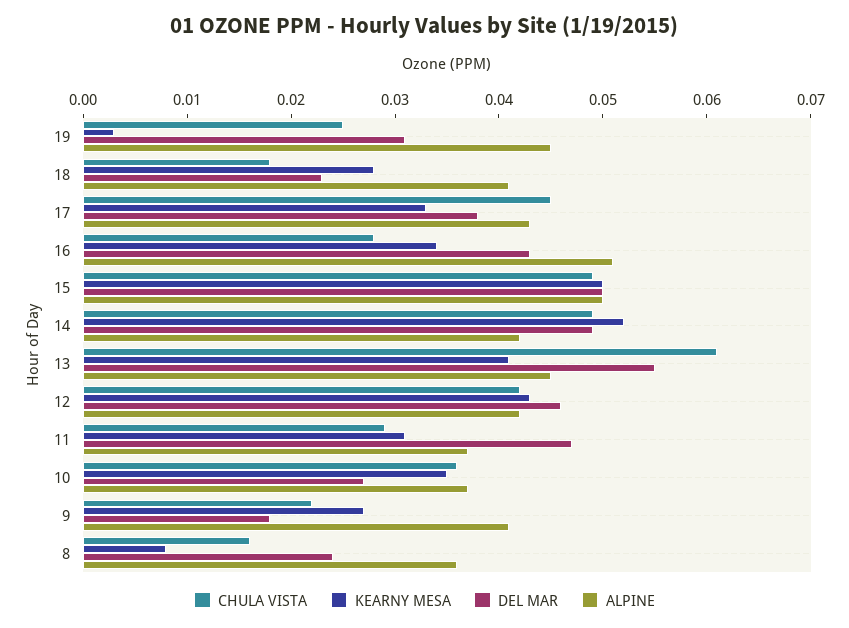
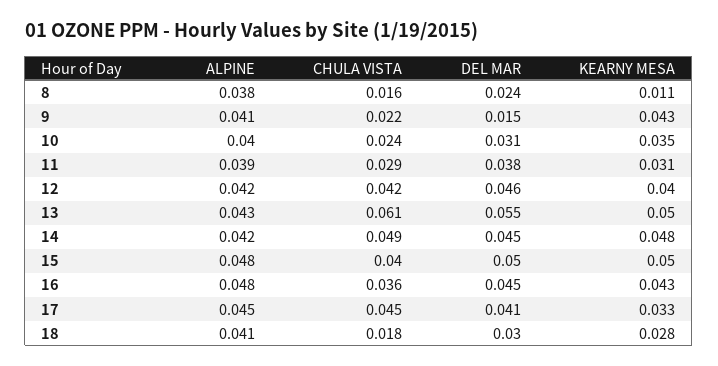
  {
    "CHULA VISTA": {
-     "19": 0.025,
      "18": 0.018,
      "17": 0.045,
-     "16": 0.028,
+     "16": 0.036,
-     "15": 0.049,
+     "15": 0.04,
      "14": 0.049,
      "13": 0.061,
      "12": 0.042,
      "11": 0.029,
-     "10": 0.036,
+     "10": 0.024,
      "9": 0.022,
      "8": 0.016
    },
    "KEARNY MESA": {
-     "19": 0.003,
      "18": 0.028,
      "17": 0.033,
-     "16": 0.034,
+     "16": 0.043,
      "15": 0.05,
-     "14": 0.052,
+     "14": 0.048,
-     "13": 0.041,
+     "13": 0.05,
-     "12": 0.043,
+     "12": 0.04,
      "11": 0.031,
      "10": 0.035,
-     "9": 0.027,
+     "9": 0.043,
-     "8": 0.008
+     "8": 0.011
    },
    "DEL MAR": {
-     "19": 0.031,
-     "18": 0.023,
+     "18": 0.03,
-     "17": 0.038,
+     "17": 0.041,
-     "16": 0.043,
+     "16": 0.045,
      "15": 0.05,
-     "14": 0.049,
+     "14": 0.045,
      "13": 0.055,
      "12": 0.046,
-     "11": 0.047,
+     "11": 0.038,
-     "10": 0.027,
+     "10": 0.031,
-     "9": 0.018,
+     "9": 0.015,
      "8": 0.024
    },
    "ALPINE": {
-     "19": 0.045,
      "18": 0.041,
-     "17": 0.043,
+     "17": 0.045,
-     "16": 0.051,
+     "16": 0.048,
-     "15": 0.05,
+     "15": 0.048,
      "14": 0.042,
-     "13": 0.045,
+     "13": 0.043,
      "12": 0.042,
-     "11": 0.037,
+     "11": 0.039,
-     "10": 0.037,
+     "10": 0.04,
      "9": 0.041,
-     "8": 0.036
+     "8": 0.038
    }
  }

